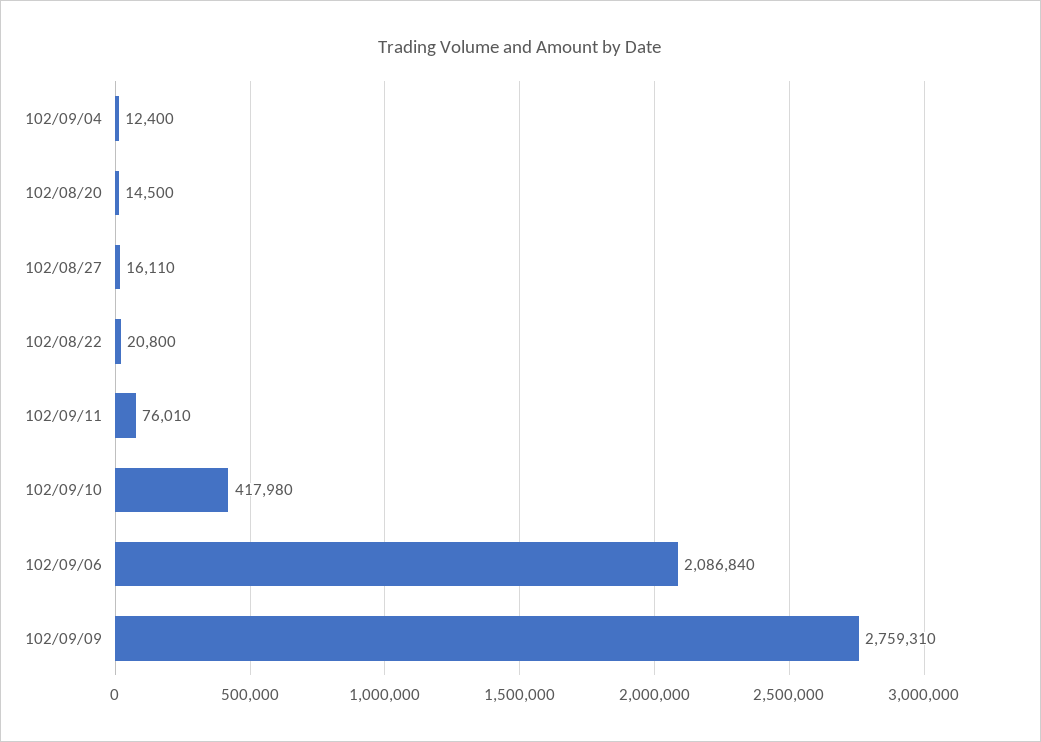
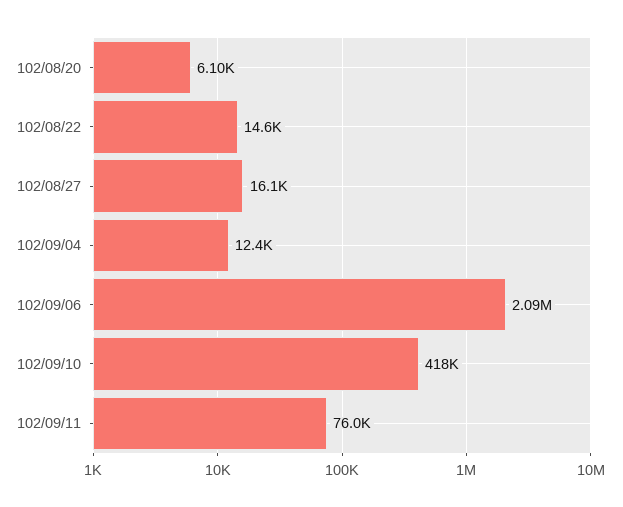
  {
    "102/09/04": 12400,
-   "102/08/20": 14500,
+   "102/08/20": 6100,
    "102/08/27": 16110,
-   "102/08/22": 20800,
+   "102/08/22": 14600,
    "102/09/11": 76010,
    "102/09/10": 417980,
-   "102/09/06": 2086840,
+   "102/09/06": 2086840
-   "102/09/09": 2759310
  }

